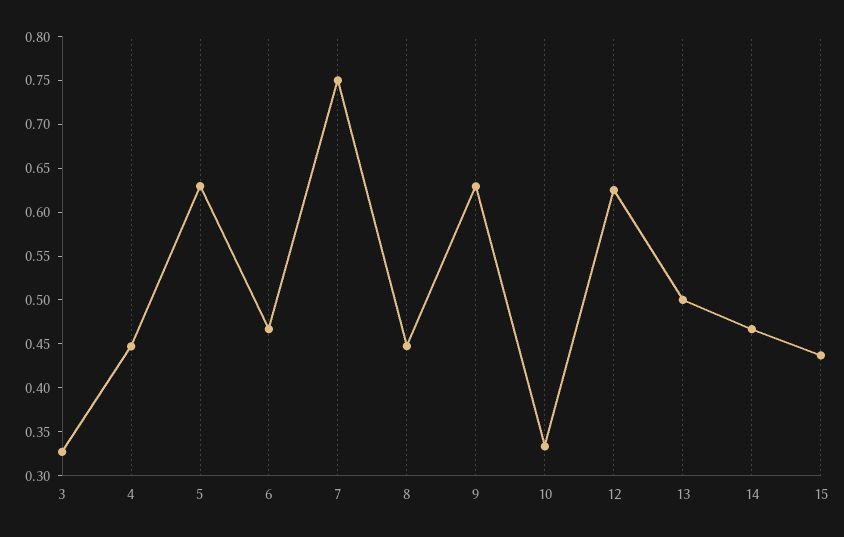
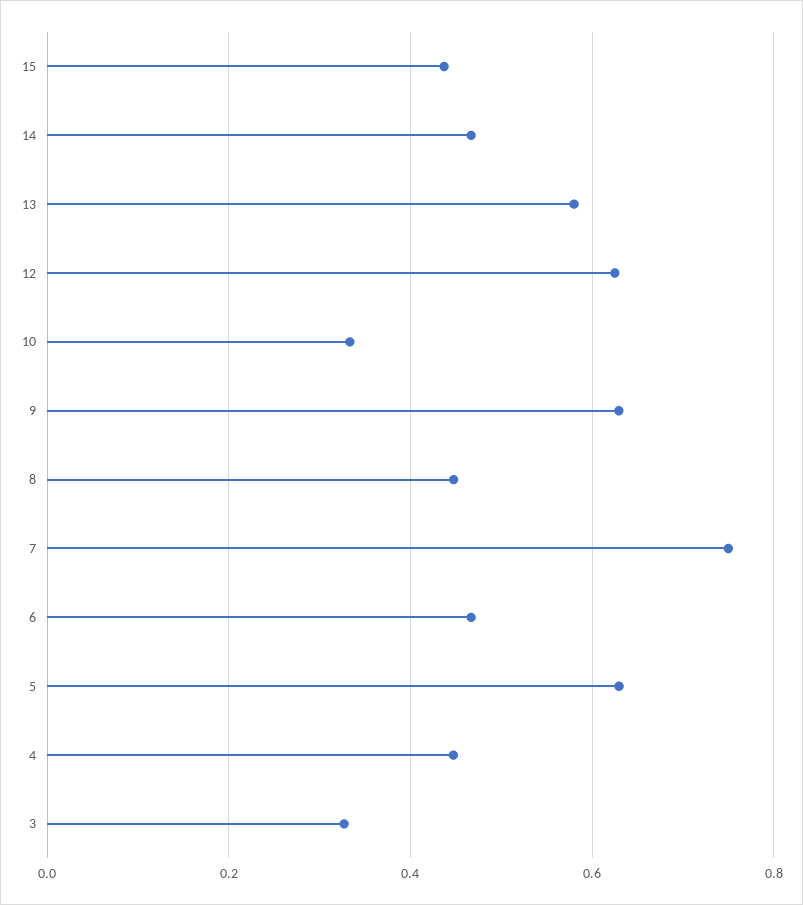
  {
    "3": 0.33,
    "4": 0.45,
    "5": 0.63,
    "6": 0.47,
    "7": 0.75,
    "8": 0.45,
    "9": 0.63,
    "10": 0.33,
    "12": 0.63,
-   "13": 0.5,
+   "13": 0.58,
    "14": 0.47,
    "15": 0.44
  }

